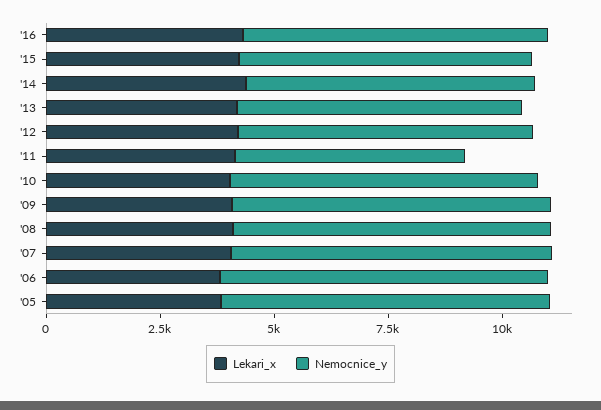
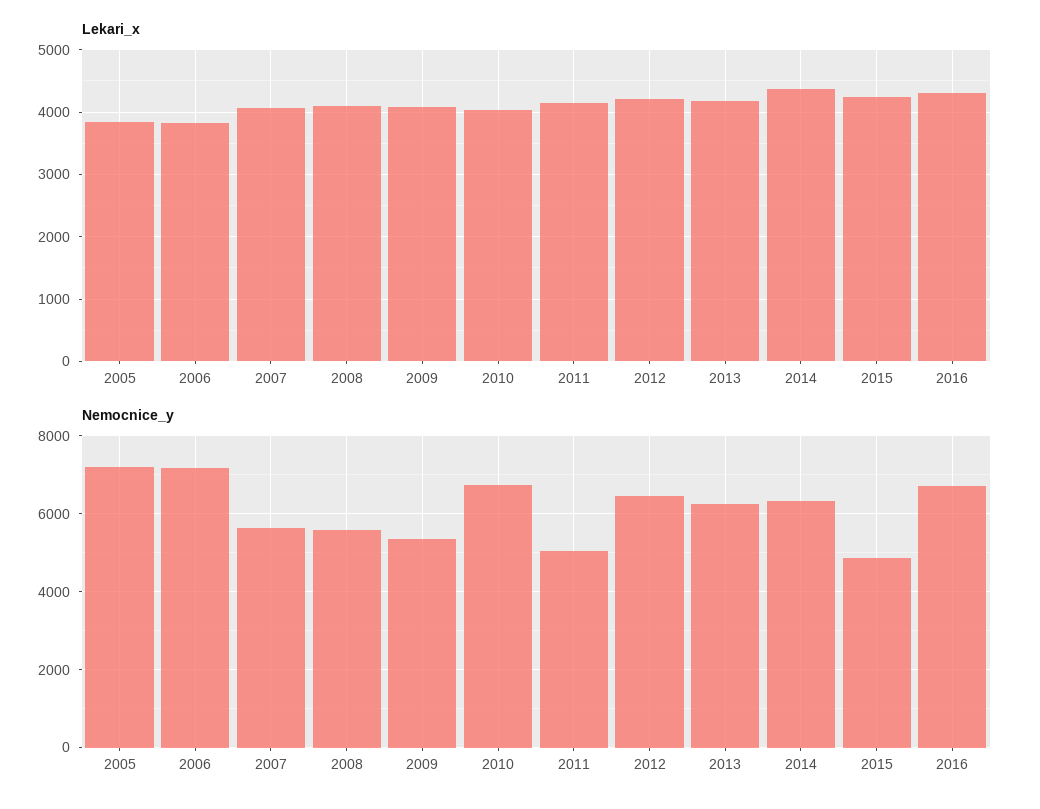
  {
    "Lekari_x": {
      "'16": 4300,
      "'15": 4200,
      "'14": 4400,
      "'13": 4200,
      "'12": 4200,
      "'11": 4100,
      "'10": 4000,
      "'09": 4100,
      "'08": 4100,
      "'07": 4100,
      "'06": 3800,
      "'05": 3800
    },
    "Nemocnice_y": {
      "'16": 6800,
-     "'15": 6500,
+     "'15": 4800,
      "'14": 6400,
      "'13": 6200,
      "'12": 6400,
      "'11": 5000,
      "'10": 6800,
-     "'09": 7000,
+     "'09": 5400,
-     "'08": 7000,
+     "'08": 5600,
-     "'07": 7000,
+     "'07": 5600,
      "'06": 7200,
      "'05": 7200
    }
  }

